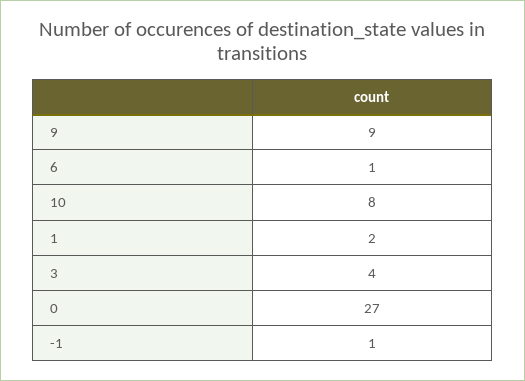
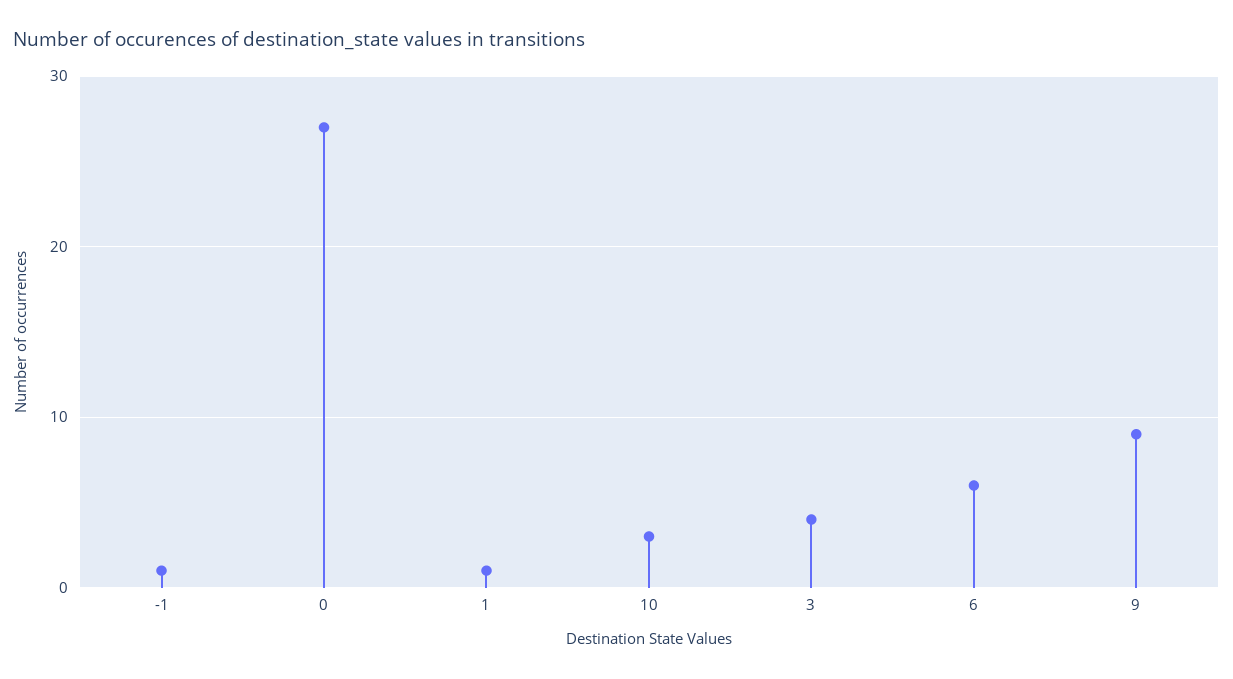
  {
    "9": 9,
-   "6": 1,
+   "6": 6,
-   "10": 8,
+   "10": 3,
-   "1": 2,
+   "1": 1,
    "3": 4,
    "0": 27,
    "-1": 1
  }

